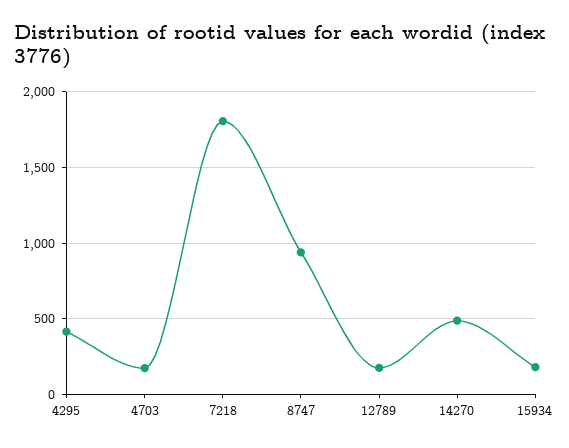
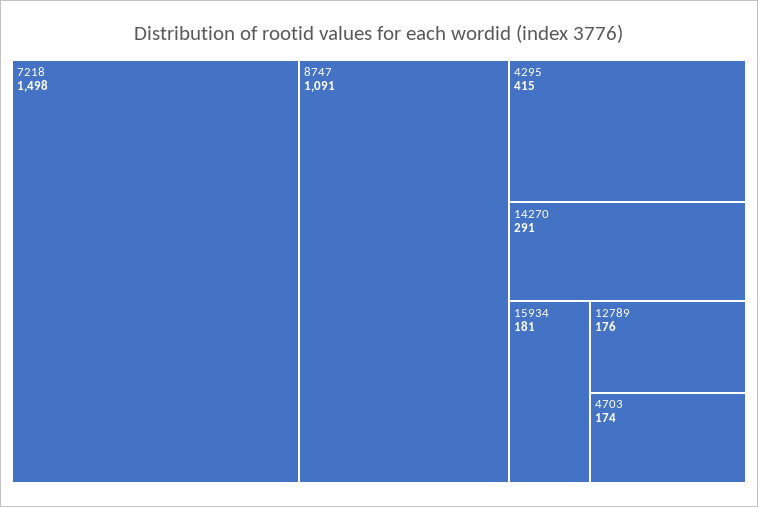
  {
    "4295": 415,
    "4703": 174,
-   "7218": 1800,
+   "7218": 1498,
-   "8747": 950,
+   "8747": 1091,
    "12789": 176,
-   "14270": 500,
+   "14270": 291,
    "15934": 181
  }

